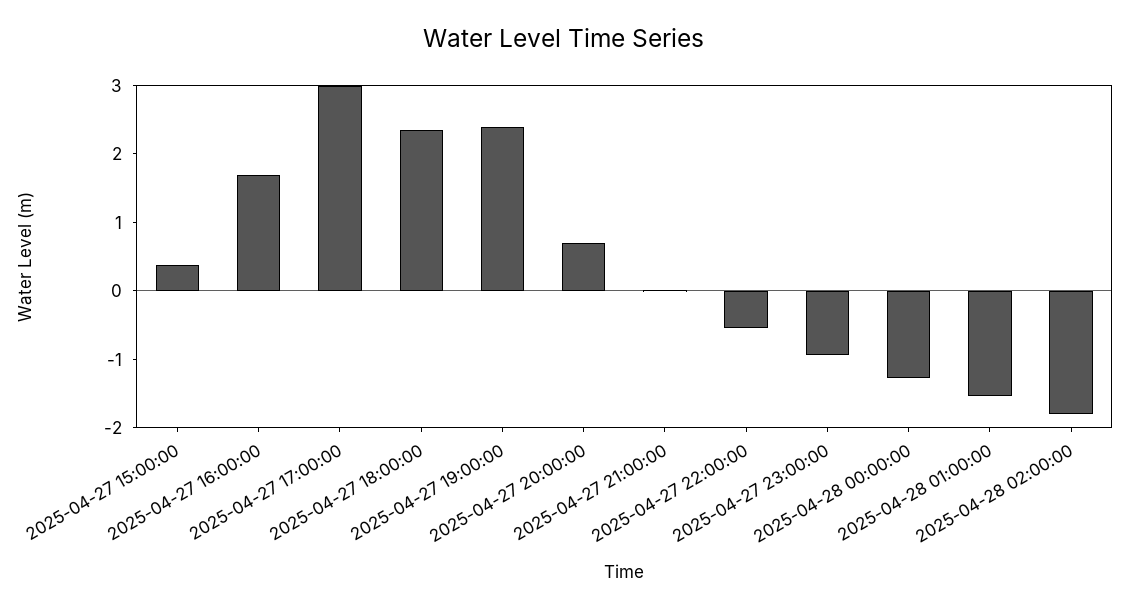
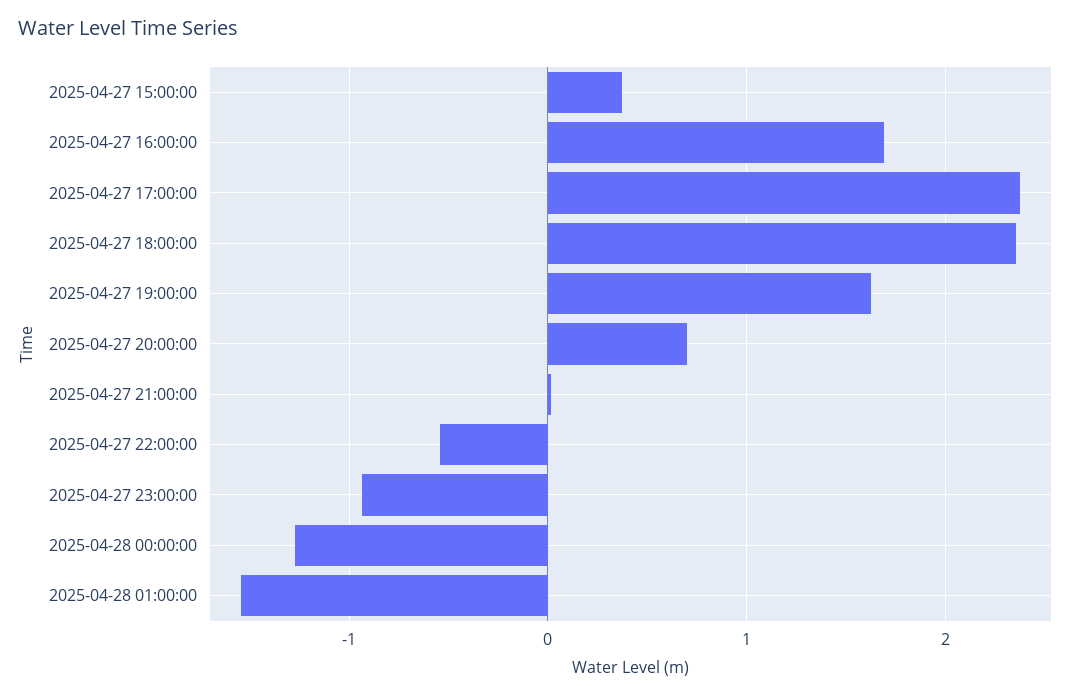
  {
    "2025-04-27 15:00:00": 0.4,
    "2025-04-27 16:00:00": 1.7,
-   "2025-04-27 17:00:00": 3,
+   "2025-04-27 17:00:00": 2.4,
    "2025-04-27 18:00:00": 2.4,
-   "2025-04-27 19:00:00": 2.4,
+   "2025-04-27 19:00:00": 1.6,
    "2025-04-27 20:00:00": 0.7,
    "2025-04-27 21:00:00": 0,
    "2025-04-27 22:00:00": -0.5,
    "2025-04-27 23:00:00": -0.9,
    "2025-04-28 00:00:00": -1.3,
-   "2025-04-28 01:00:00": -1.5,
+   "2025-04-28 01:00:00": -1.5
-   "2025-04-28 02:00:00": -1.8
  }

